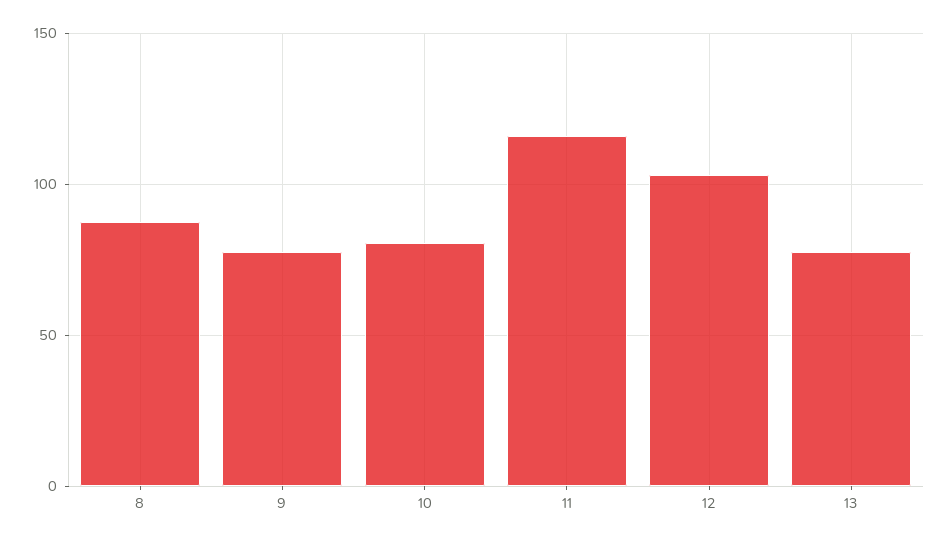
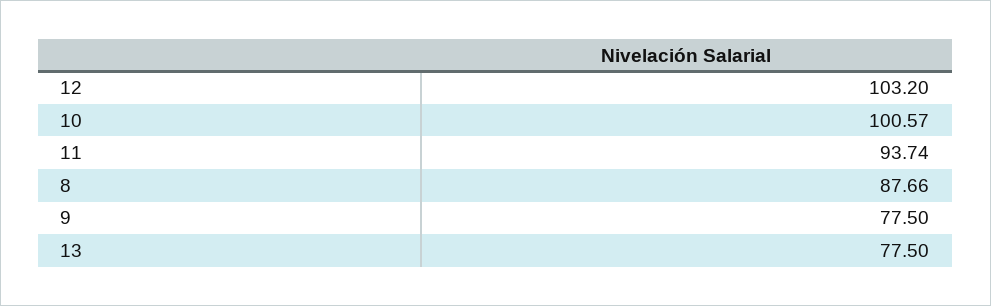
  {
    "8": 87.66,
    "9": 77.5,
-   "10": 80,
+   "10": 100.57,
-   "11": 115,
+   "11": 93.74,
    "12": 103.2,
    "13": 77.5
  }

